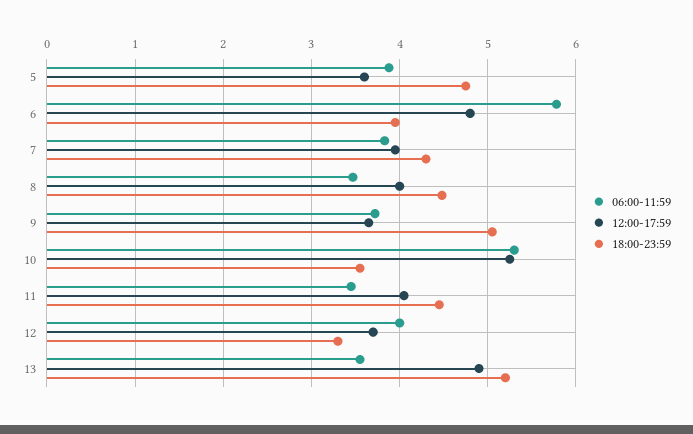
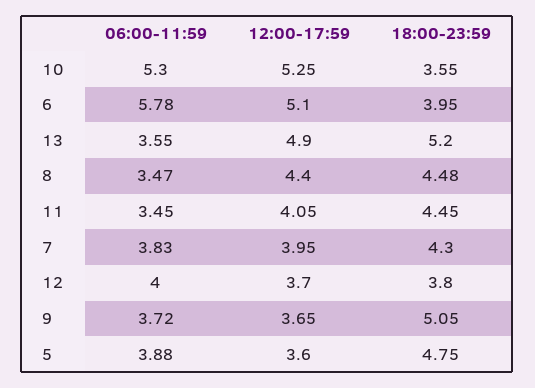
  {
    "06:00-11:59": {
      "5": 3.88,
      "6": 5.78,
      "7": 3.83,
      "8": 3.47,
      "9": 3.72,
      "10": 5.3,
      "11": 3.45,
      "12": 4,
      "13": 3.55
    },
    "12:00-17:59": {
      "5": 3.6,
-     "6": 4.8,
+     "6": 5.1,
      "7": 3.95,
-     "8": 4,
+     "8": 4.4,
      "9": 3.65,
      "10": 5.25,
      "11": 4.05,
      "12": 3.7,
      "13": 4.9
    },
    "18:00-23:59": {
      "5": 4.75,
      "6": 3.95,
      "7": 4.3,
      "8": 4.48,
      "9": 5.05,
      "10": 3.55,
      "11": 4.45,
-     "12": 3.3,
+     "12": 3.8,
      "13": 5.2
    }
  }

